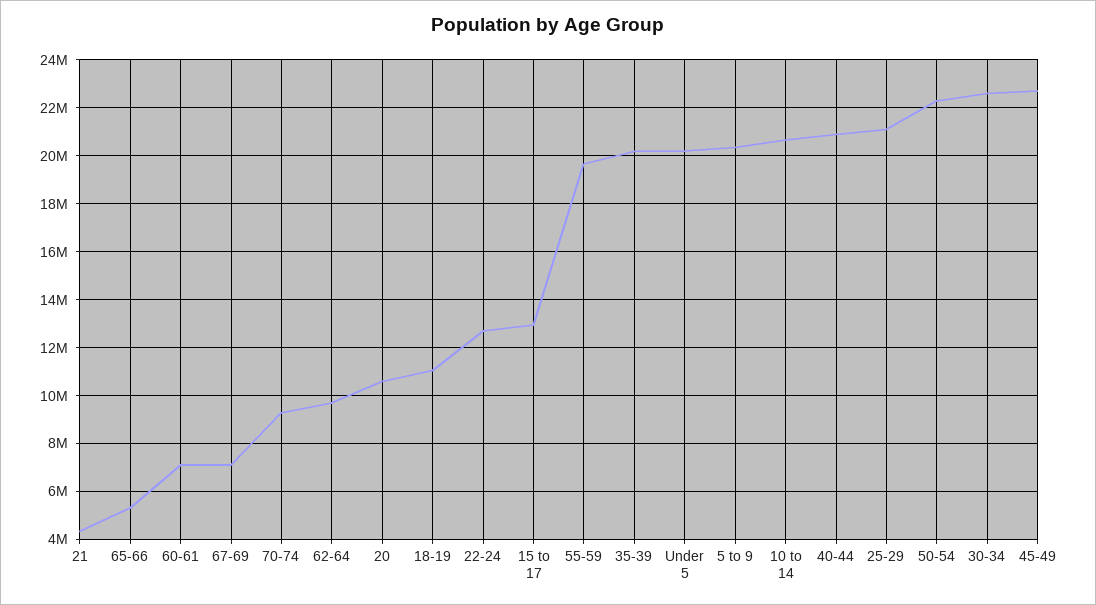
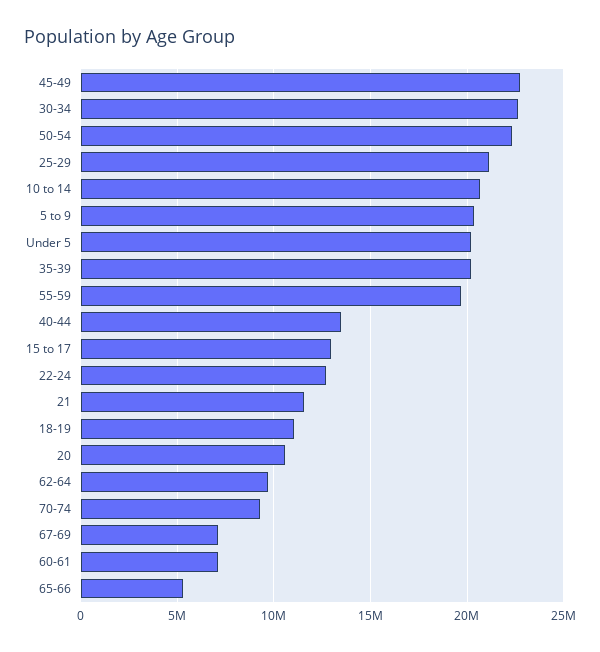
  {
-   "21": 4500000,
+   "21": 11500000,
    "65-66": 5500000,
    "60-61": 7000000,
    "67-69": 7000000,
    "70-74": 9500000,
    "62-64": 9500000,
    "20": 10500000,
    "18-19": 11000000,
    "22-24": 12500000,
    "15 to 17": 13000000,
    "55-59": 19500000,
    "35-39": 20000000,
    "Under 5": 20000000,
    "5 to 9": 20500000,
    "10 to 14": 20500000,
-   "40-44": 21000000,
+   "40-44": 13500000,
    "25-29": 21000000,
    "50-54": 22500000,
    "30-34": 22500000,
    "45-49": 22500000
  }

